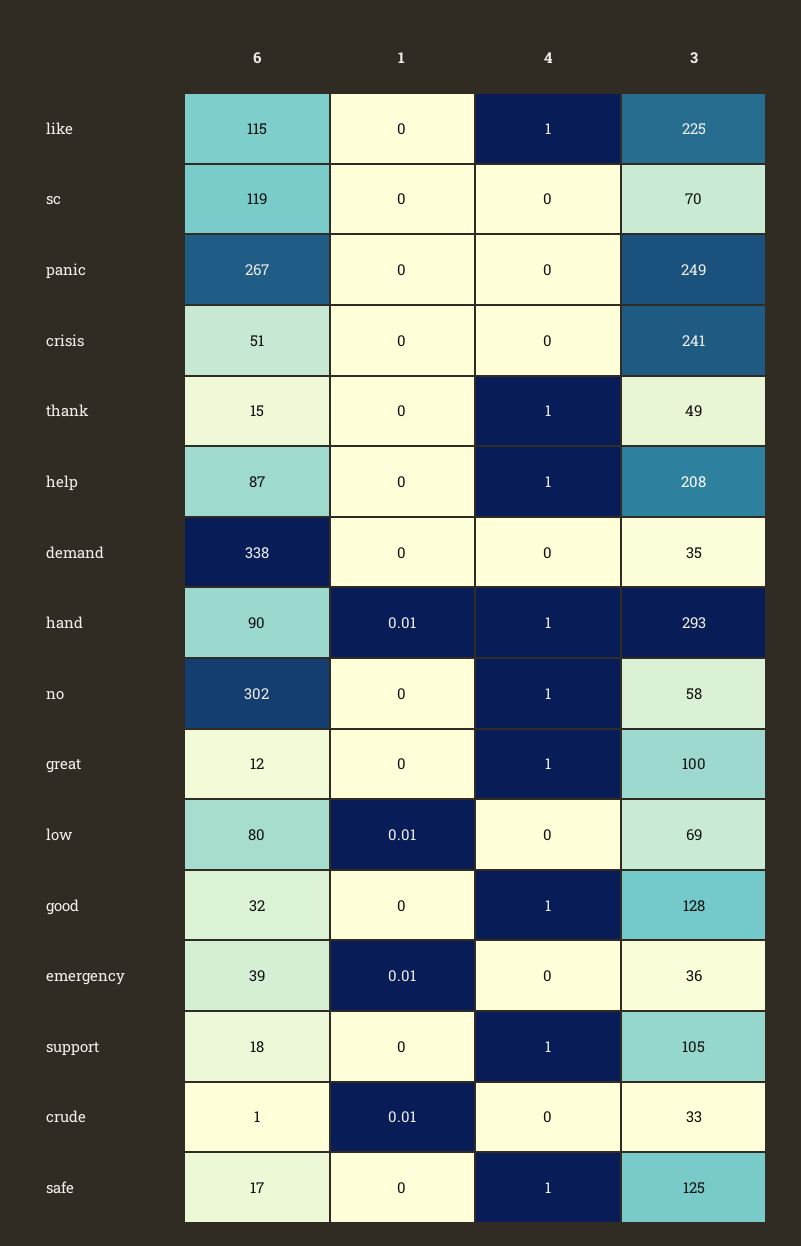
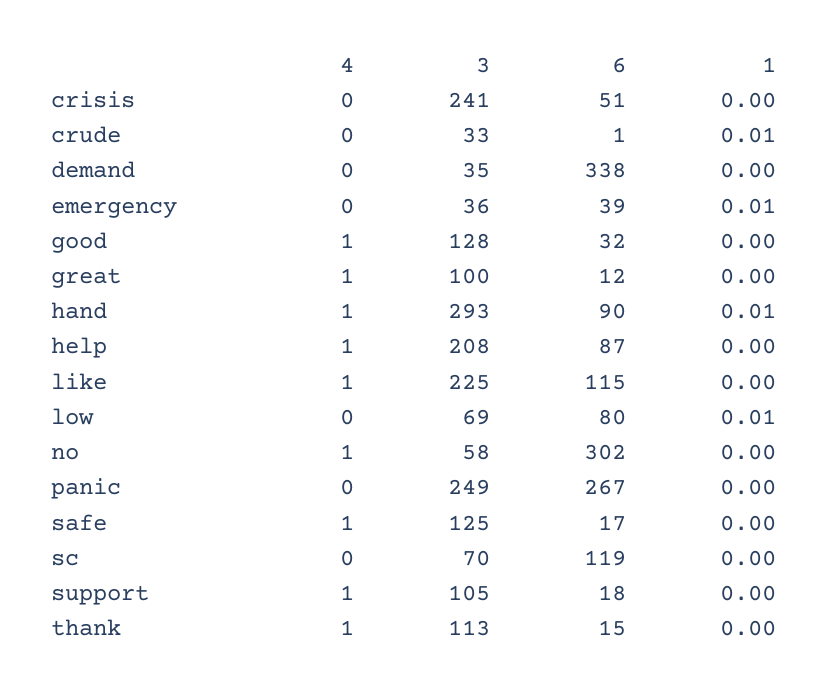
  {
    "6": {
      "like": 115,
      "sc": 119,
      "panic": 267,
      "crisis": 51,
      "thank": 15,
      "help": 87,
      "demand": 338,
      "hand": 90,
      "no": 302,
      "great": 12,
      "low": 80,
      "good": 32,
      "emergency": 39,
      "support": 18,
      "crude": 1,
      "safe": 17
    },
    "1": {
      "like": 0,
      "sc": 0,
      "panic": 0,
      "crisis": 0,
      "thank": 0,
      "help": 0,
      "demand": 0,
      "hand": 0.01,
      "no": 0,
      "great": 0,
      "low": 0.01,
      "good": 0,
      "emergency": 0.01,
      "support": 0,
      "crude": 0.01,
      "safe": 0
    },
    "4": {
      "like": 1,
      "sc": 0,
      "panic": 0,
      "crisis": 0,
      "thank": 1,
      "help": 1,
      "demand": 0,
      "hand": 1,
      "no": 1,
      "great": 1,
      "low": 0,
      "good": 1,
      "emergency": 0,
      "support": 1,
      "crude": 0,
      "safe": 1
    },
    "3": {
      "like": 225,
      "sc": 70,
      "panic": 249,
      "crisis": 241,
-     "thank": 49,
+     "thank": 113,
      "help": 208,
      "demand": 35,
      "hand": 293,
      "no": 58,
      "great": 100,
      "low": 69,
      "good": 128,
      "emergency": 36,
      "support": 105,
      "crude": 33,
      "safe": 125
    }
  }

